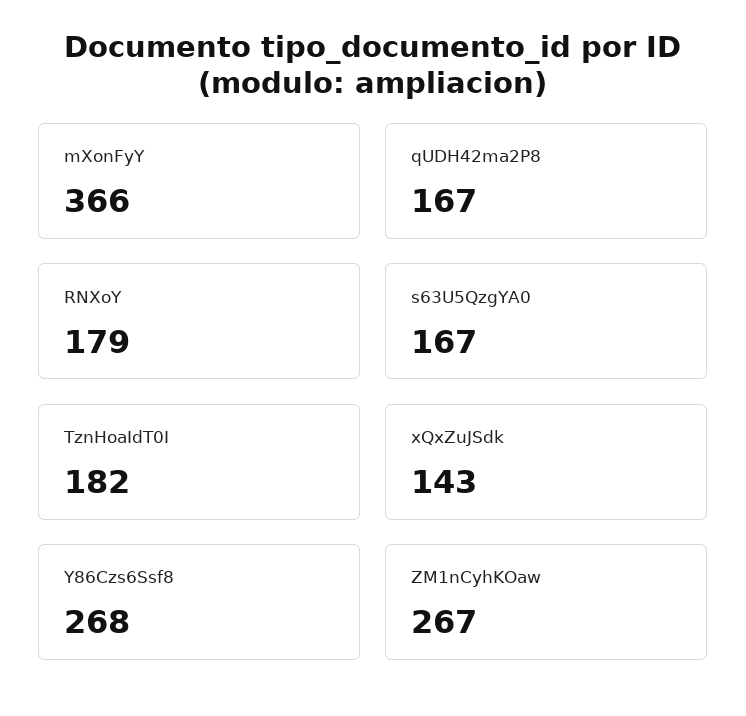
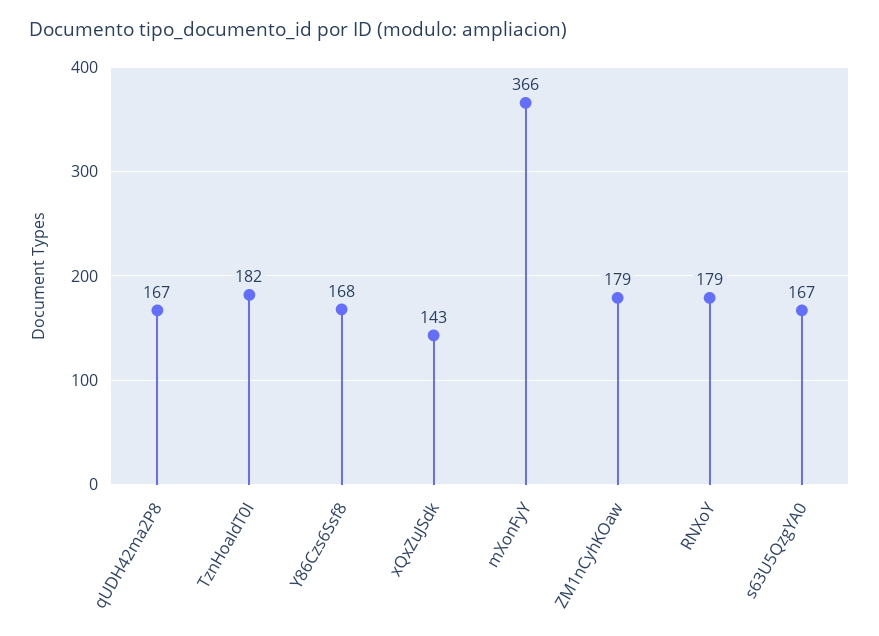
  {
    "mXonFyY": 366,
    "qUDH42ma2P8": 167,
    "RNXoY": 179,
    "s63U5QzgYA0": 167,
    "TznHoaIdT0I": 182,
    "xQxZuJSdk": 143,
-   "Y86Czs6Ssf8": 268,
+   "Y86Czs6Ssf8": 168,
-   "ZM1nCyhKOaw": 267
+   "ZM1nCyhKOaw": 179
  }

